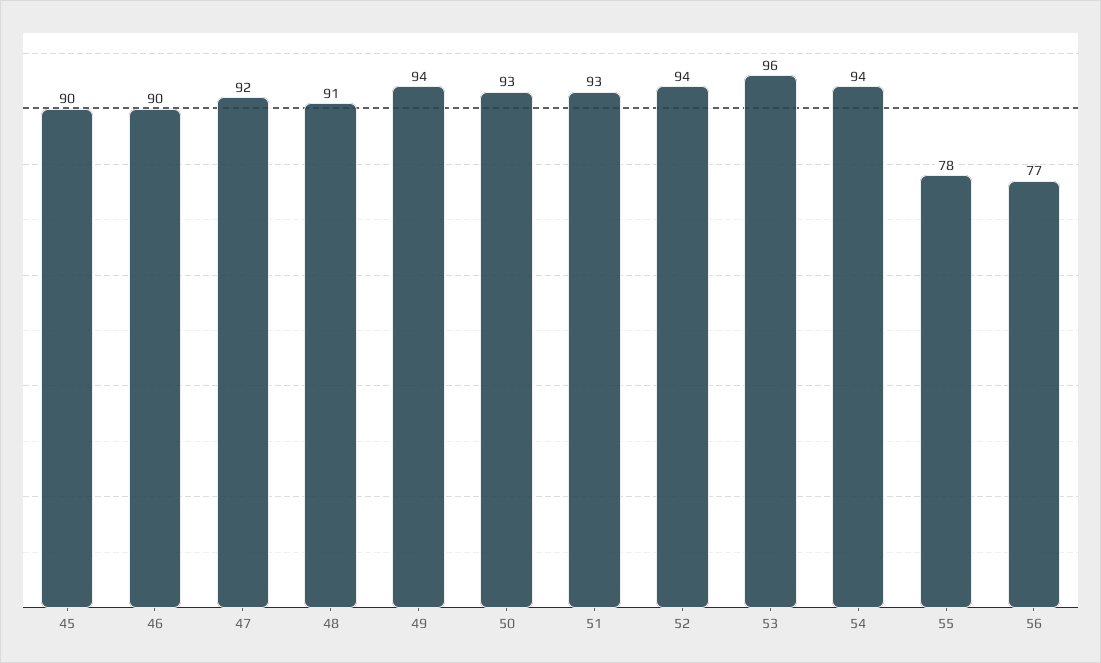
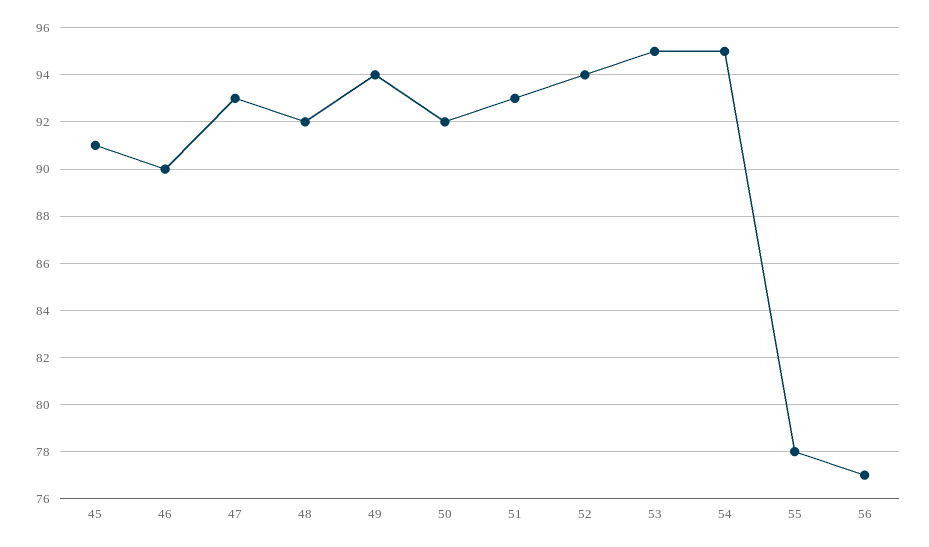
  {
-   "45": 90,
+   "45": 91,
    "46": 90,
-   "47": 92,
+   "47": 93,
-   "48": 91,
+   "48": 92,
    "49": 94,
-   "50": 93,
+   "50": 92,
    "51": 93,
    "52": 94,
-   "53": 96,
+   "53": 95,
-   "54": 94,
+   "54": 95,
    "55": 78,
    "56": 77
  }

